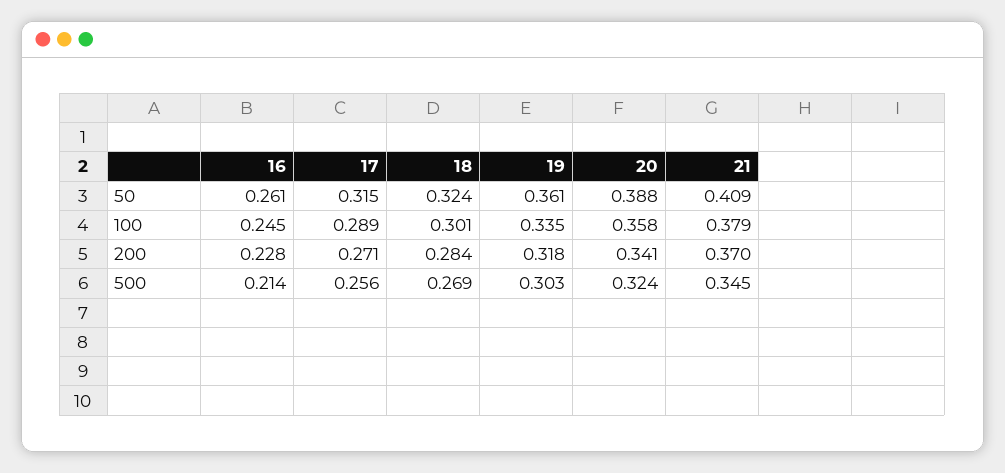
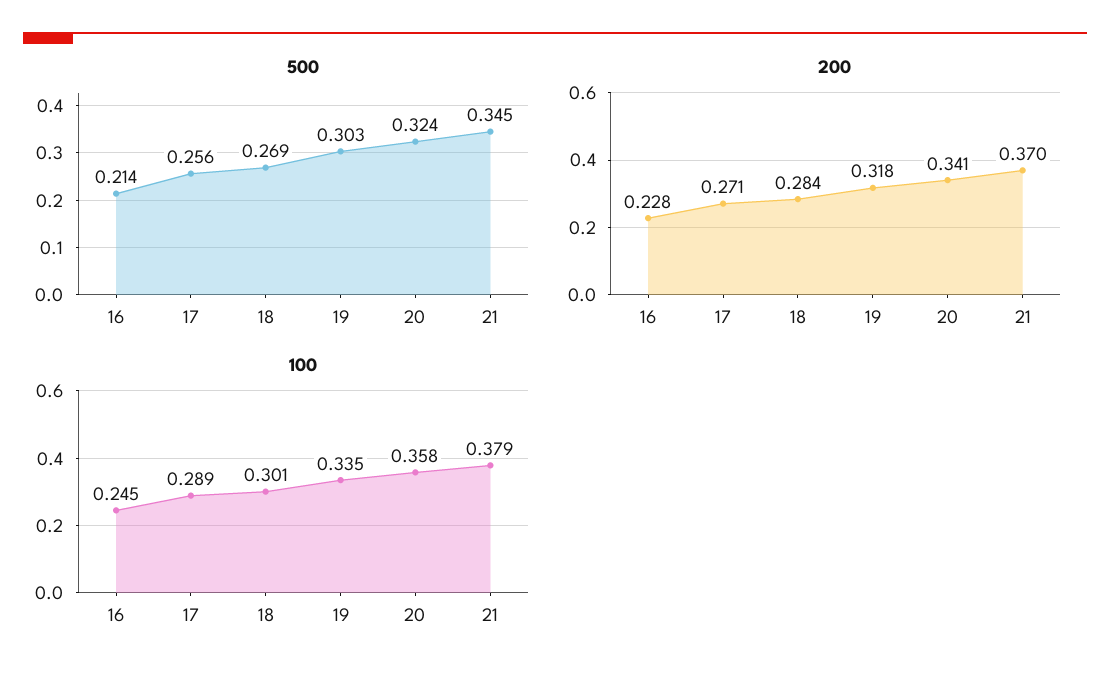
  {
-   "50": {
-     "16": 0.261,
-     "17": 0.315,
-     "18": 0.324,
-     "19": 0.361,
-     "20": 0.388,
-     "21": 0.409
-   },
    "100": {
      "16": 0.245,
      "17": 0.289,
      "18": 0.301,
      "19": 0.335,
      "20": 0.358,
      "21": 0.379
    },
    "200": {
      "16": 0.228,
      "17": 0.271,
      "18": 0.284,
      "19": 0.318,
      "20": 0.341,
      "21": 0.37
    },
    "500": {
      "16": 0.214,
      "17": 0.256,
      "18": 0.269,
      "19": 0.303,
      "20": 0.324,
      "21": 0.345
    }
  }

